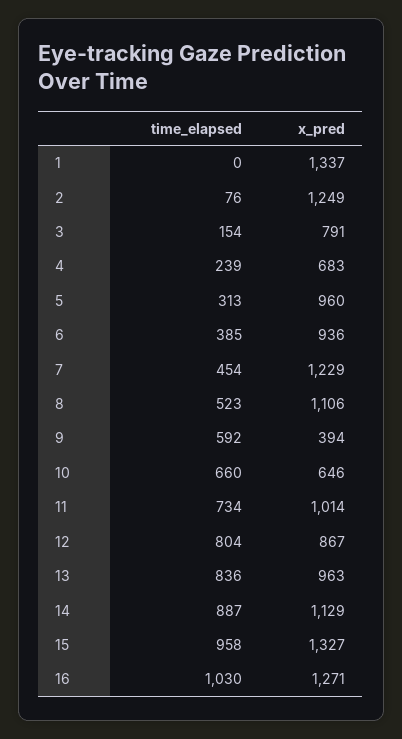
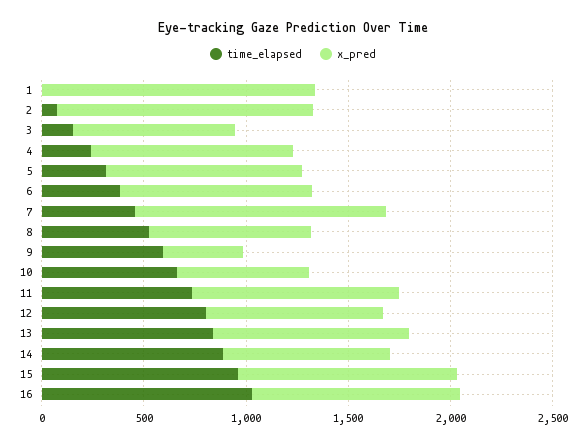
  {
    "time_elapsed": {
      "1": 0,
      "2": 76,
      "3": 154,
      "4": 239,
      "5": 313,
      "6": 385,
      "7": 454,
      "8": 523,
      "9": 592,
      "10": 660,
      "11": 734,
      "12": 804,
      "13": 836,
      "14": 887,
      "15": 958,
      "16": 1030
    },
    "x_pred": {
      "1": 1337,
      "2": 1249,
      "3": 791,
-     "4": 683,
+     "4": 1000,
      "5": 960,
      "6": 936,
      "7": 1229,
-     "8": 1106,
+     "8": 800,
      "9": 394,
      "10": 646,
      "11": 1014,
      "12": 867,
      "13": 963,
-     "14": 1129,
+     "14": 800,
-     "15": 1327,
+     "15": 1100,
-     "16": 1271
+     "16": 1000
    }
  }

